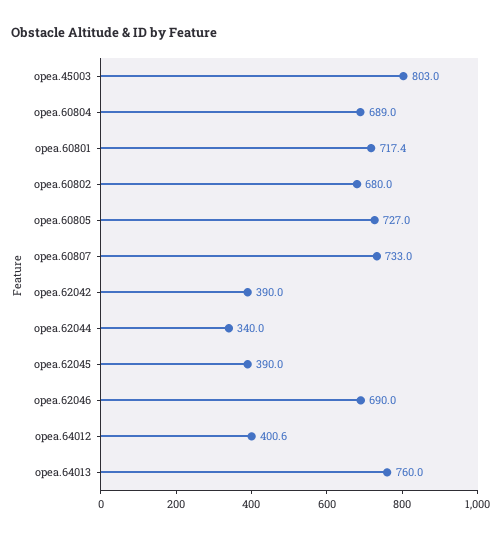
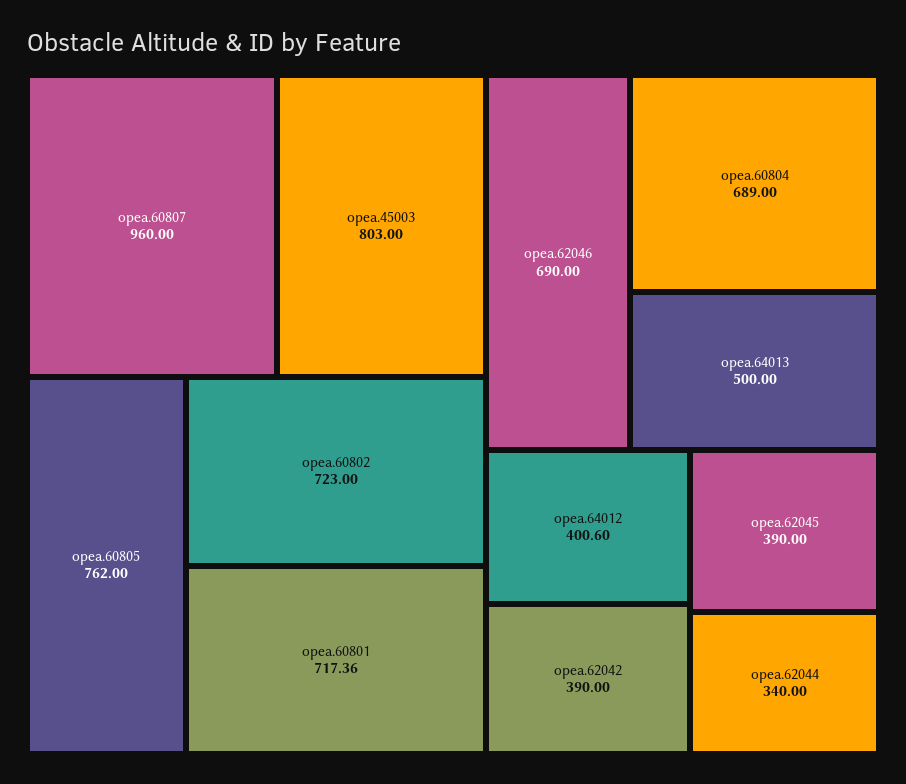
  {
    "opea.45003": 803,
    "opea.60804": 689,
    "opea.60801": 717.36,
-   "opea.60802": 680,
+   "opea.60802": 723,
-   "opea.60805": 727,
+   "opea.60805": 762,
-   "opea.60807": 733,
+   "opea.60807": 960,
    "opea.62042": 390,
    "opea.62044": 340,
    "opea.62045": 390,
    "opea.62046": 690,
    "opea.64012": 400.6,
-   "opea.64013": 760
+   "opea.64013": 500
  }

